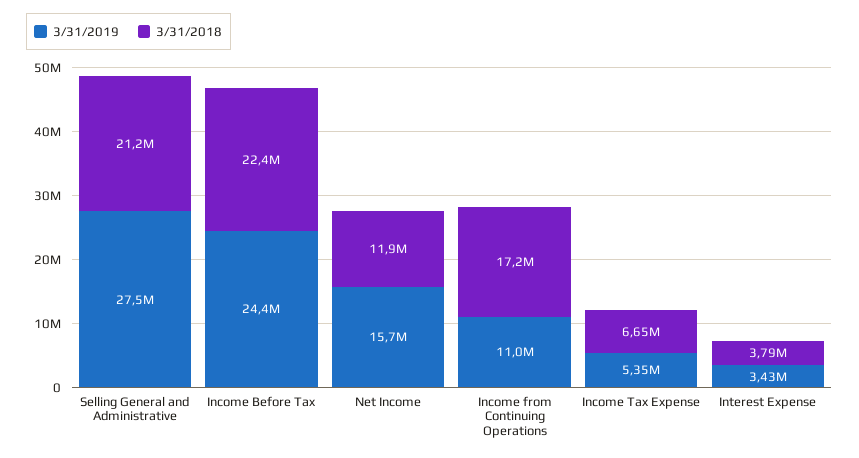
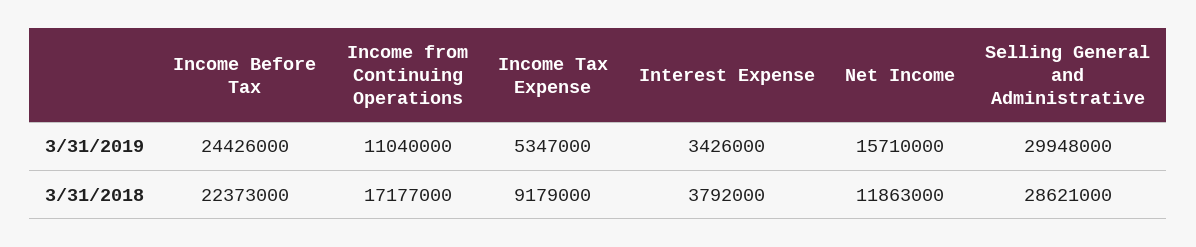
  {
    "3/31/2019": {
-     "Selling General and Administrative": 27500000,
+     "Selling General and Administrative": 29948000,
      "Income Before Tax": 24426000,
      "Net Income": 15710000,
      "Income from Continuing Operations": 11040000,
      "Income Tax Expense": 5347000,
      "Interest Expense": 3426000
    },
    "3/31/2018": {
-     "Selling General and Administrative": 21200000,
+     "Selling General and Administrative": 28621000,
      "Income Before Tax": 22373000,
      "Net Income": 11863000,
      "Income from Continuing Operations": 17177000,
-     "Income Tax Expense": 6650000,
+     "Income Tax Expense": 9179000,
      "Interest Expense": 3792000
    }
  }

